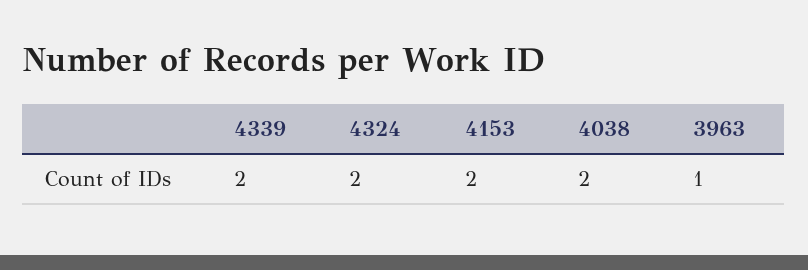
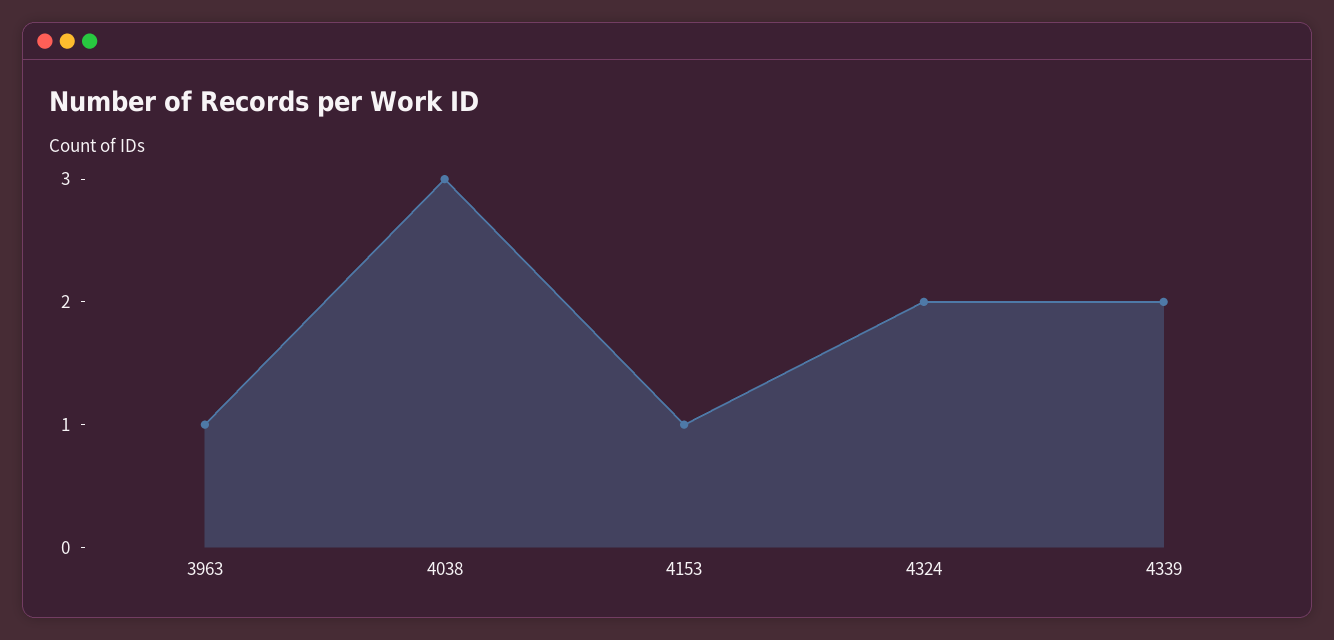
  {
    "4339": 2,
    "4324": 2,
-   "4153": 2,
+   "4153": 1,
-   "4038": 2,
+   "4038": 3,
    "3963": 1
  }

